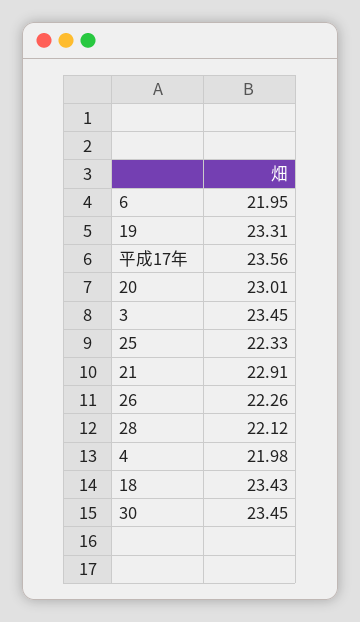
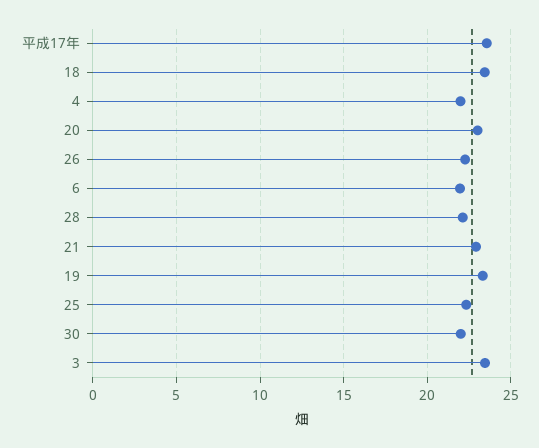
  {
    "6": 21.95,
    "19": 23.31,
    "平成17年": 23.56,
    "20": 23.01,
    "3": 23.45,
    "25": 22.33,
    "21": 22.91,
    "26": 22.26,
    "28": 22.12,
    "4": 21.98,
    "18": 23.43,
-   "30": 23.45
+   "30": 22
  }

